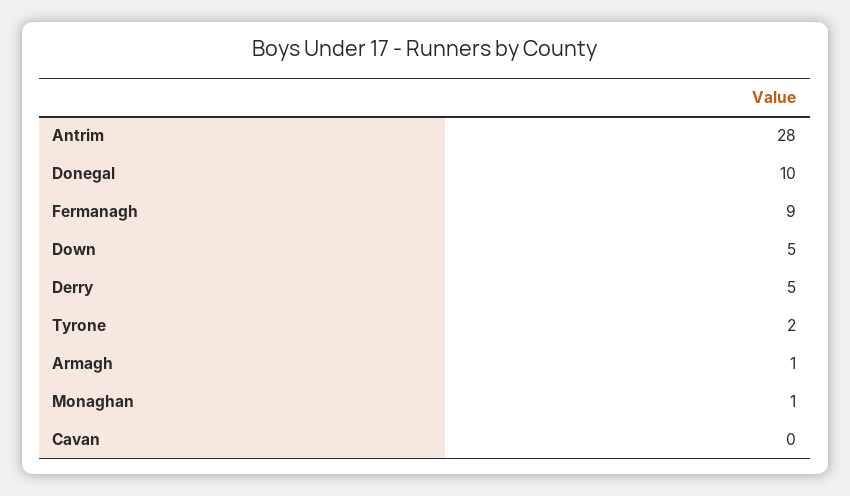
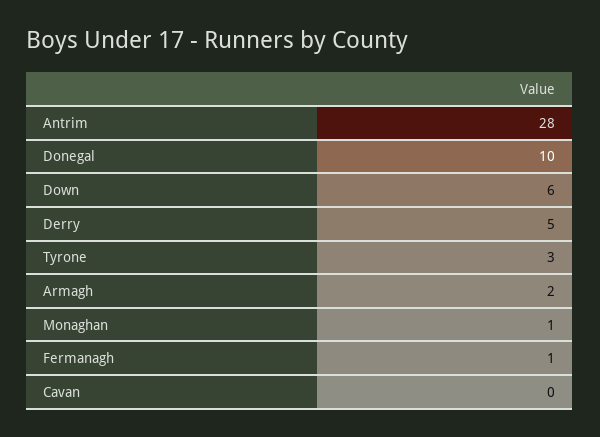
  {
    "Antrim": 28,
    "Donegal": 10,
-   "Fermanagh": 9,
+   "Fermanagh": 1,
-   "Down": 5,
+   "Down": 6,
    "Derry": 5,
-   "Tyrone": 2,
+   "Tyrone": 3,
-   "Armagh": 1,
+   "Armagh": 2,
    "Monaghan": 1,
    "Cavan": 0
  }

